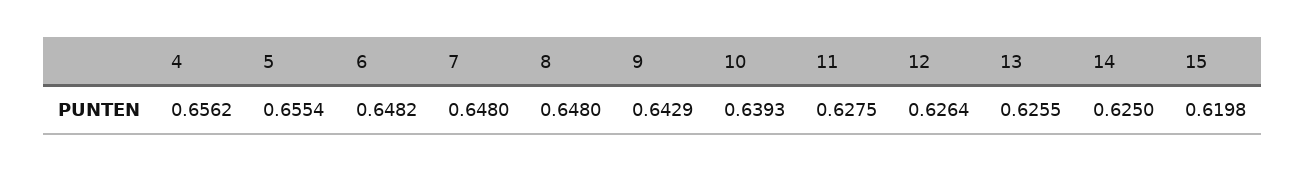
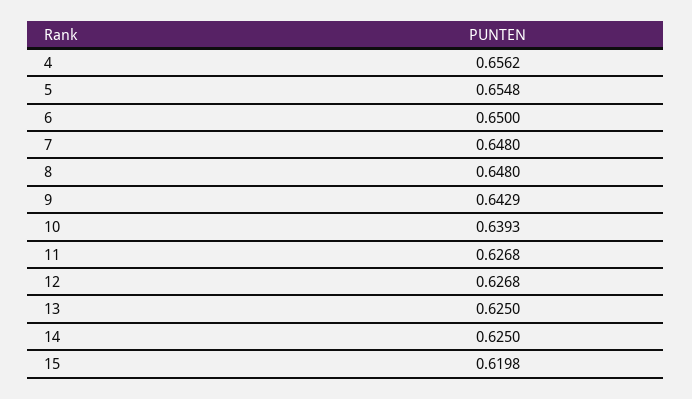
  {
    "4": 0.6562,
-   "5": 0.6554,
+   "5": 0.6548,
-   "6": 0.6482,
+   "6": 0.65,
    "7": 0.648,
    "8": 0.648,
    "9": 0.6429,
    "10": 0.6393,
-   "11": 0.6275,
+   "11": 0.6268,
-   "12": 0.6264,
+   "12": 0.6268,
-   "13": 0.6255,
+   "13": 0.625,
    "14": 0.625,
    "15": 0.6198
  }

